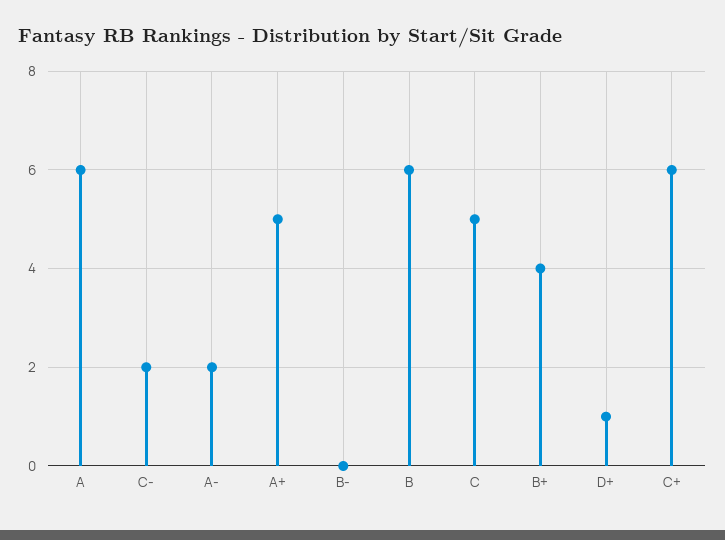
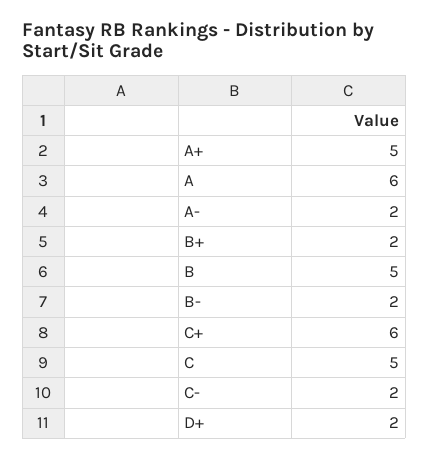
  {
    "A": 6,
    "C-": 2,
    "A-": 2,
    "A+": 5,
-   "B-": 0,
+   "B-": 2,
-   "B": 6,
+   "B": 5,
    "C": 5,
-   "B+": 4,
+   "B+": 2,
-   "D+": 1,
+   "D+": 2,
    "C+": 6
  }

